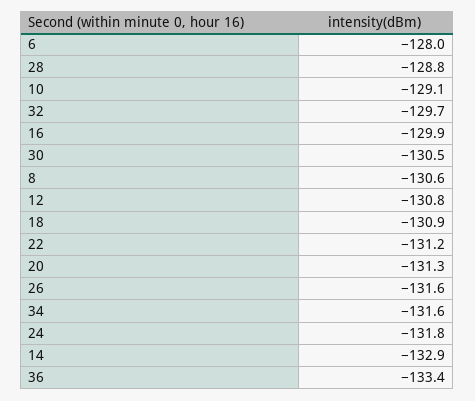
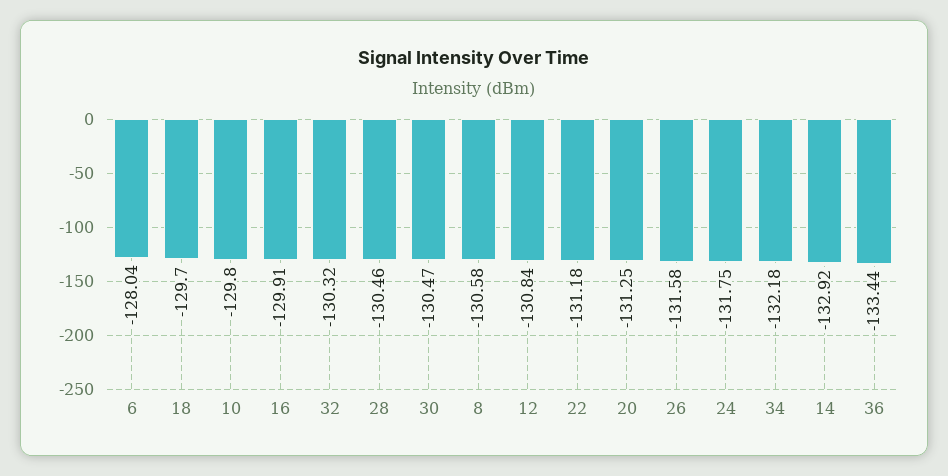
  {
    "6": -128.04,
-   "28": -128.8,
+   "28": -130.46,
-   "10": -129.1,
+   "10": -129.8,
-   "32": -129.7,
+   "32": -130.32,
    "16": -129.91,
    "30": -130.47,
    "8": -130.58,
    "12": -130.84,
-   "18": -130.9,
+   "18": -129.7,
    "22": -131.18,
    "20": -131.25,
    "26": -131.58,
-   "34": -131.6,
+   "34": -132.18,
    "24": -131.75,
    "14": -132.92,
    "36": -133.44
  }

